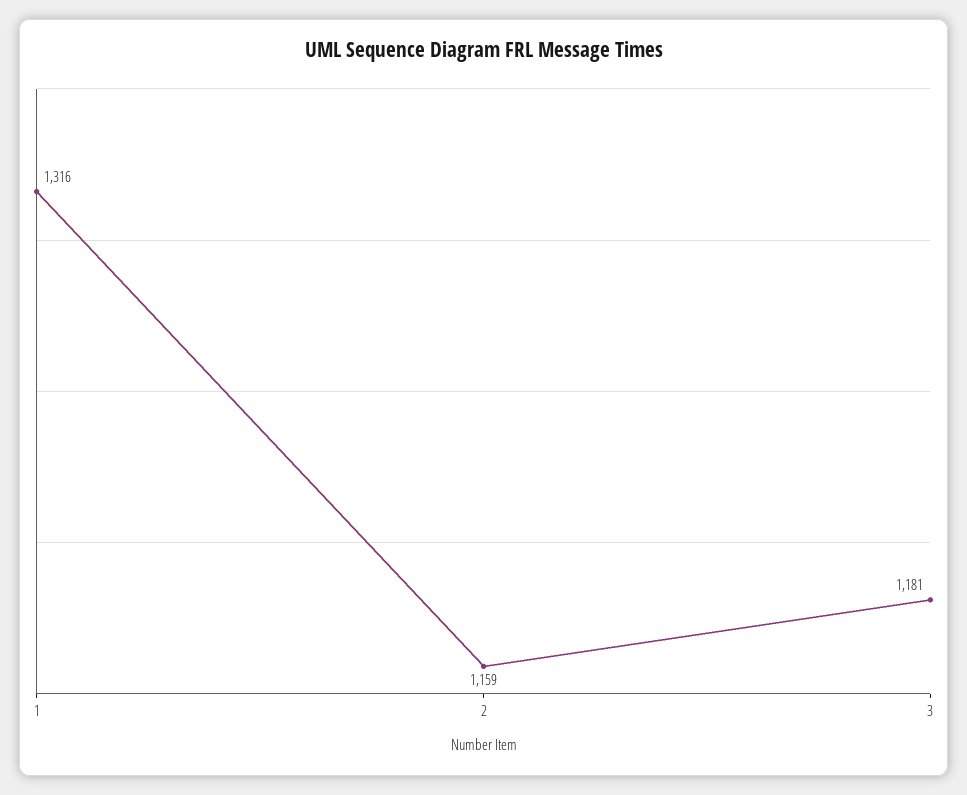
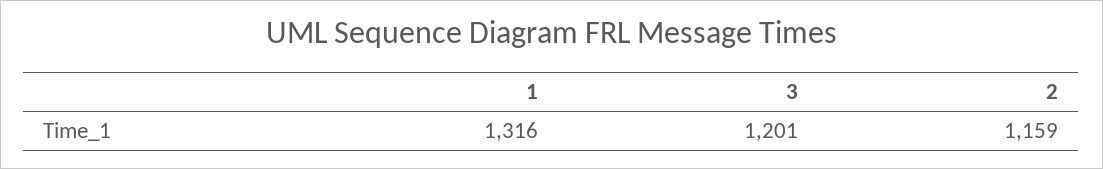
  {
    "1": 1316,
    "2": 1159,
-   "3": 1181
+   "3": 1201
  }

